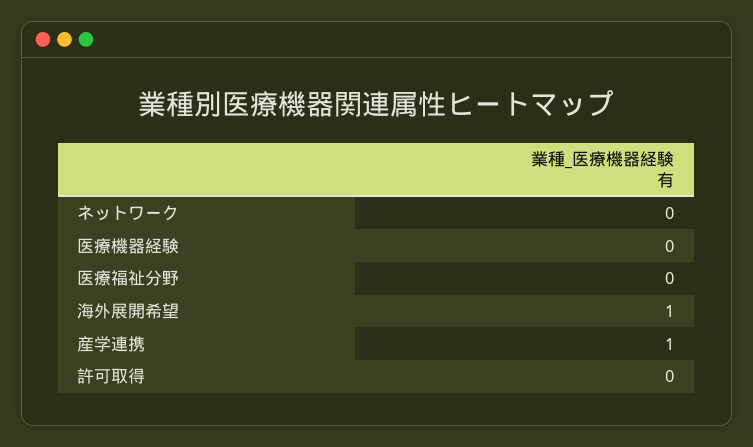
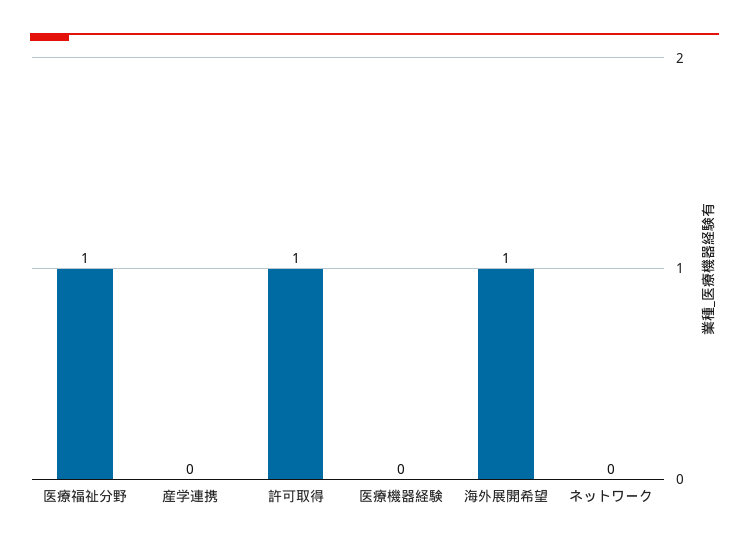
  {
    "ネットワーク": 0,
    "医療機器経験": 0,
-   "医療福祉分野": 0,
+   "医療福祉分野": 1,
    "海外展開希望": 1,
-   "産学連携": 1,
+   "産学連携": 0,
-   "許可取得": 0
+   "許可取得": 1
  }

